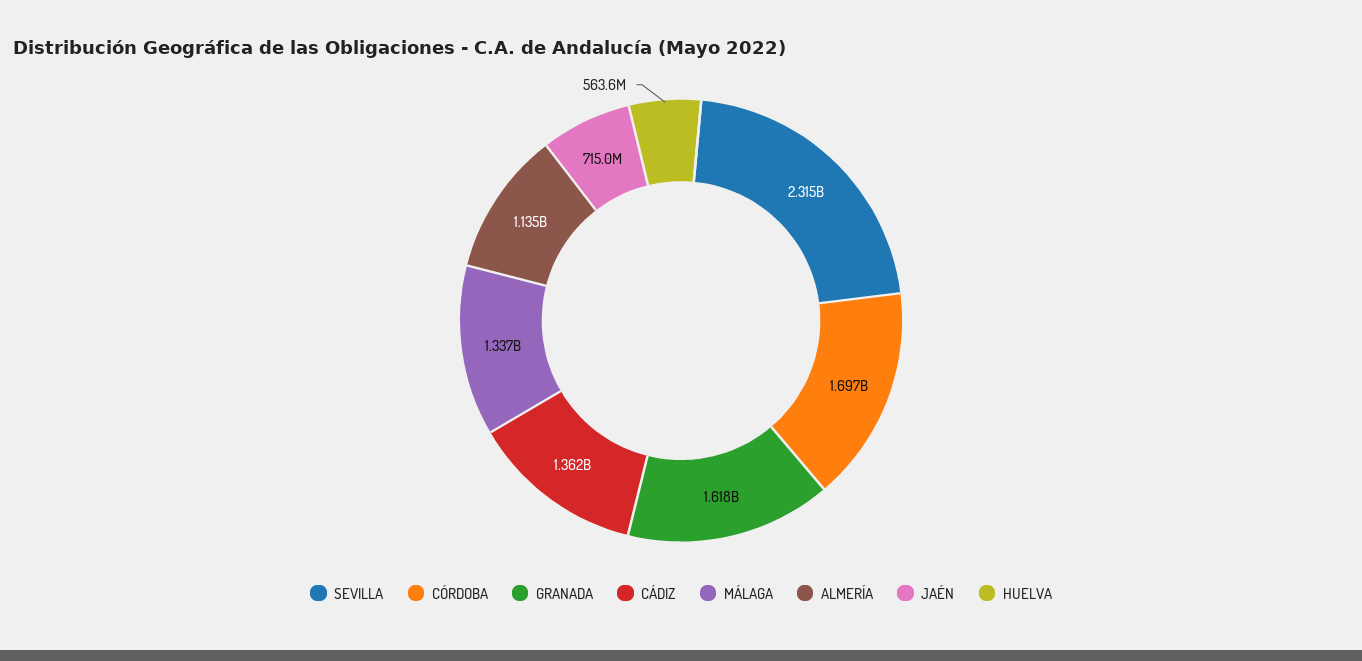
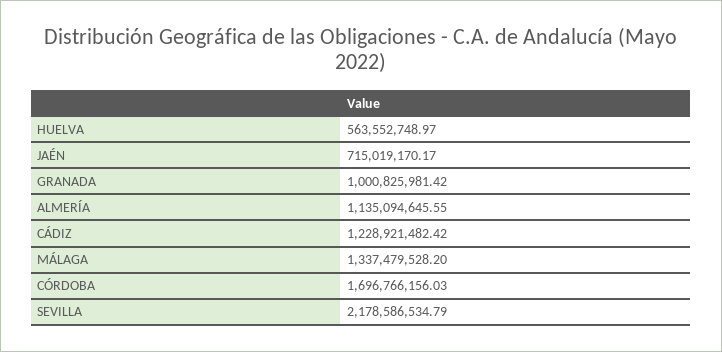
  {
-   "SEVILLA": 2315000000,
+   "SEVILLA": 2178586534.79,
    "CÓRDOBA": 1696766156.03,
-   "GRANADA": 1618000000,
+   "GRANADA": 1000825981.42,
-   "CÁDIZ": 1362000000,
+   "CÁDIZ": 1228921482.42,
    "MÁLAGA": 1337479528.2,
    "ALMERÍA": 1135094645.55,
    "JAÉN": 715019170.17,
    "HUELVA": 563552748.97
  }

